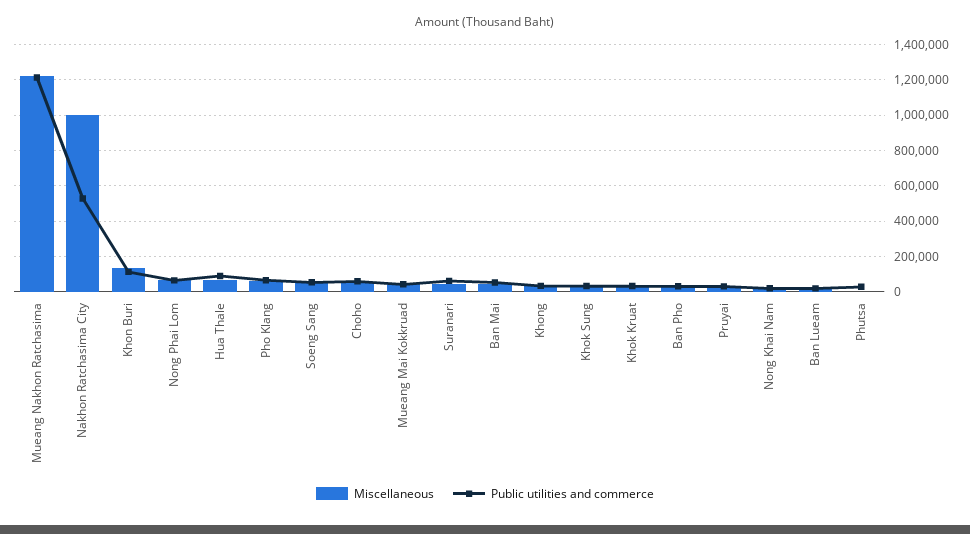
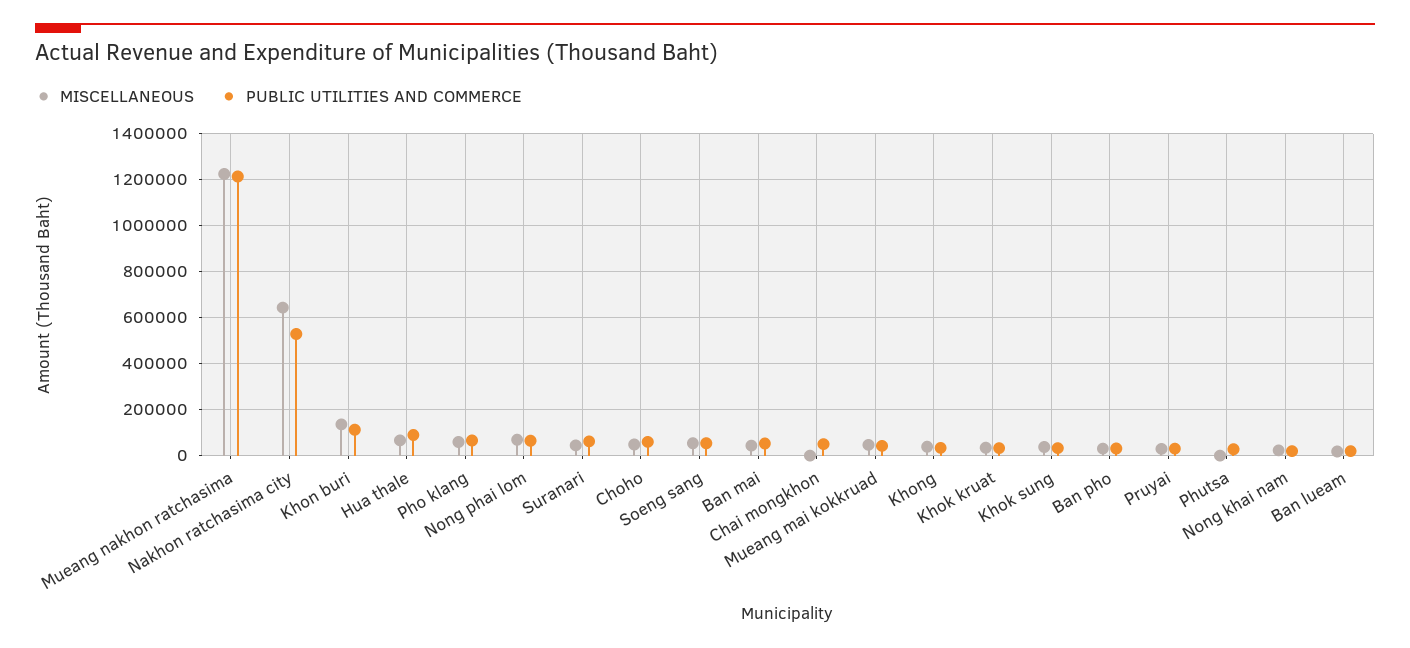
  {
    "Miscellaneous": {
      "Mueang Nakhon Ratchasima": 1200000,
-     "Nakhon Ratchasima City": 1000000,
+     "Nakhon Ratchasima City": 650000,
      "Khon Buri": 150000,
      "Nong Phai Lom": 50000,
      "Hua Thale": 50000,
      "Pho Klang": 50000,
      "Soeng Sang": 50000,
      "Choho": 50000,
      "Mueang Mai Kokkruad": 50000,
      "Suranari": 50000,
      "Ban Mai": 50000,
      "Khong": 50000,
      "Khok Sung": 50000,
      "Khok Kruat": 50000,
      "Ban Pho": 50000,
      "Pruyai": 50000,
      "Nong Khai Nam": 0,
      "Ban Lueam": 0,
-     "Phutsa": 0
+     "Phutsa": 0,
+     "Chai mongkhon": 0
    },
    "Public utilities and commerce": {
      "Mueang Nakhon Ratchasima": 1200000,
      "Nakhon Ratchasima City": 550000,
      "Khon Buri": 100000,
      "Nong Phai Lom": 50000,
      "Hua Thale": 100000,
      "Pho Klang": 50000,
      "Soeng Sang": 50000,
      "Choho": 50000,
      "Mueang Mai Kokkruad": 50000,
      "Suranari": 50000,
      "Ban Mai": 50000,
      "Khong": 50000,
      "Khok Sung": 50000,
      "Khok Kruat": 50000,
      "Ban Pho": 50000,
      "Pruyai": 50000,
      "Nong Khai Nam": 0,
      "Ban Lueam": 0,
-     "Phutsa": 50000
+     "Phutsa": 50000,
+     "Chai mongkhon": 50000
    }
  }

